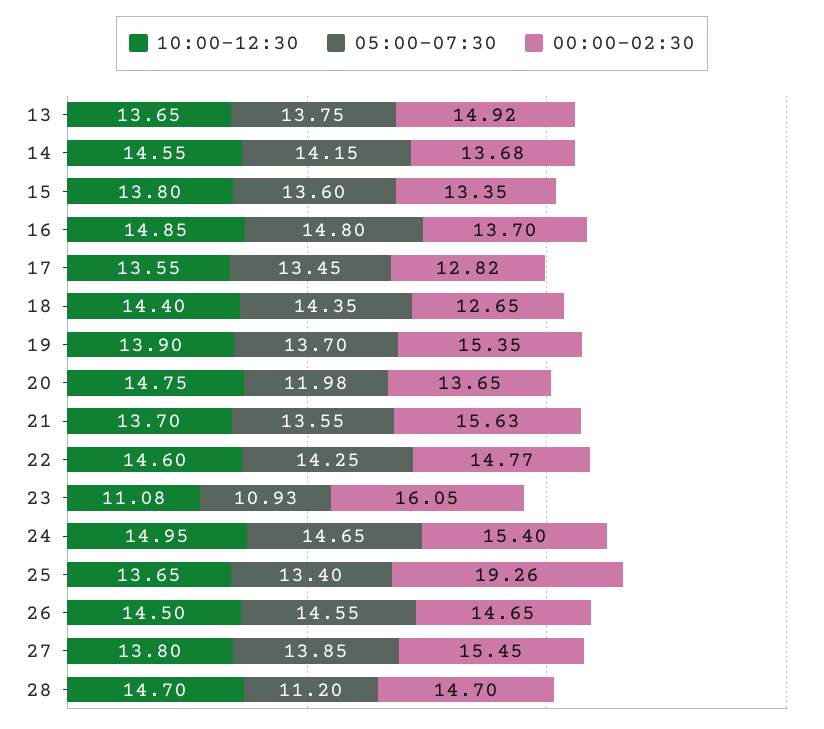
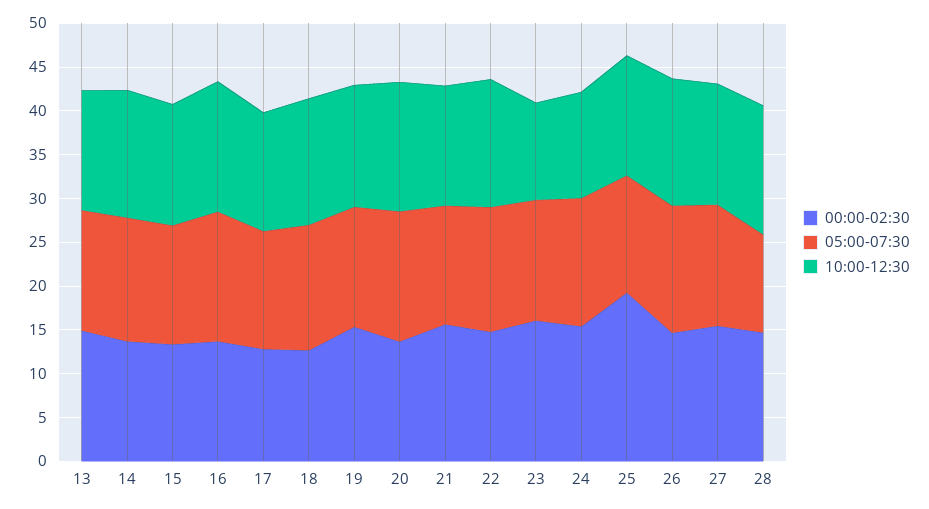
  {
    "10:00-12:30": {
      "13": 13.65,
      "14": 14.55,
      "15": 13.8,
      "16": 14.85,
      "17": 13.55,
      "18": 14.4,
      "19": 13.9,
      "20": 14.75,
      "21": 13.7,
      "22": 14.6,
      "23": 11.08,
-     "24": 14.95,
+     "24": 12,
      "25": 13.65,
      "26": 14.5,
      "27": 13.8,
      "28": 14.7
    },
    "05:00-07:30": {
      "13": 13.75,
      "14": 14.15,
      "15": 13.6,
      "16": 14.8,
      "17": 13.45,
      "18": 14.35,
      "19": 13.7,
-     "20": 11.98,
+     "20": 15,
      "21": 13.55,
      "22": 14.25,
-     "23": 10.93,
+     "23": 14,
      "24": 14.65,
      "25": 13.4,
      "26": 14.55,
      "27": 13.85,
      "28": 11.2
    },
    "00:00-02:30": {
      "13": 14.92,
      "14": 13.68,
      "15": 13.35,
      "16": 13.7,
      "17": 12.82,
      "18": 12.65,
      "19": 15.35,
      "20": 13.65,
      "21": 15.63,
      "22": 14.77,
      "23": 16.05,
      "24": 15.4,
      "25": 19.26,
      "26": 14.65,
      "27": 15.45,
      "28": 14.7
    }
  }

